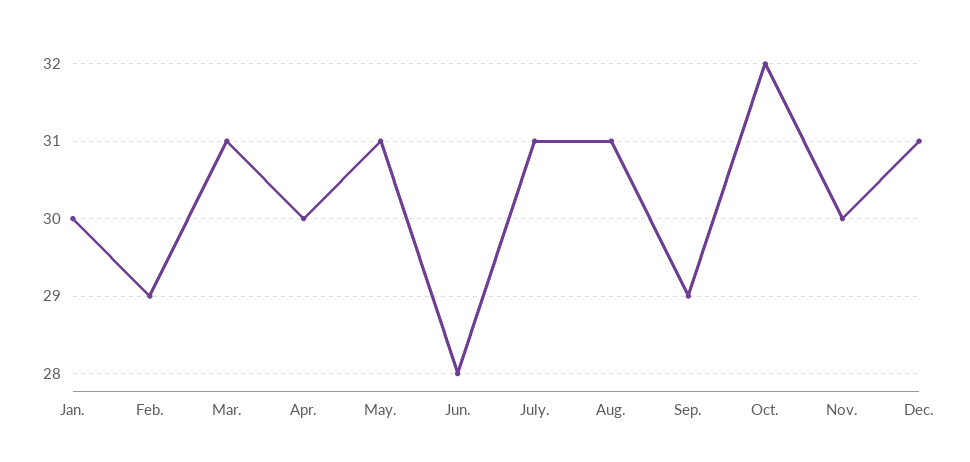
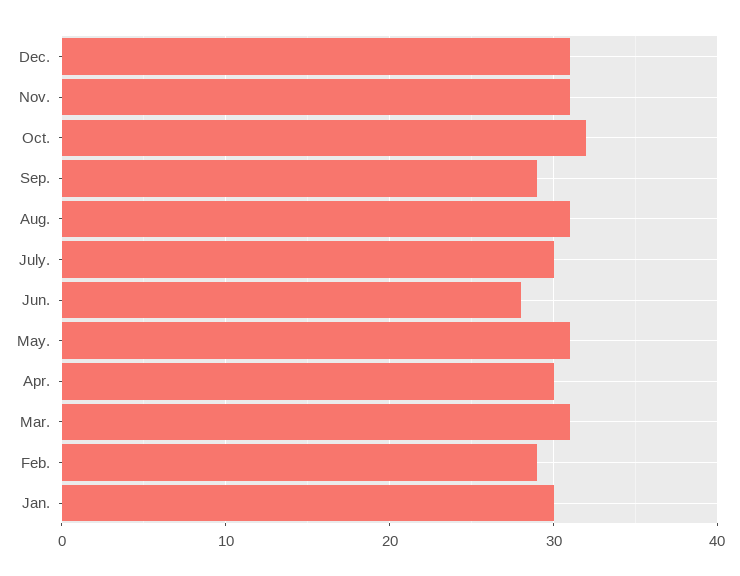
  {
    "Jan.": 30,
    "Feb.": 29,
    "Mar.": 31,
    "Apr.": 30,
    "May.": 31,
    "Jun.": 28,
-   "July.": 31,
+   "July.": 30,
    "Aug.": 31,
    "Sep.": 29,
    "Oct.": 32,
-   "Nov.": 30,
+   "Nov.": 31,
    "Dec.": 31
  }

